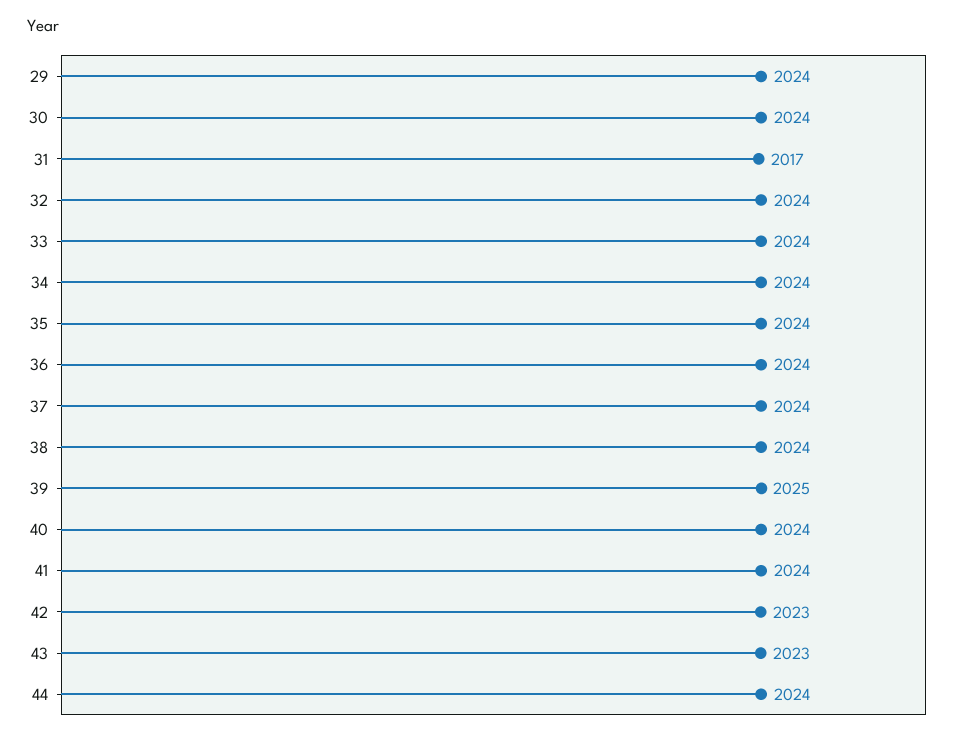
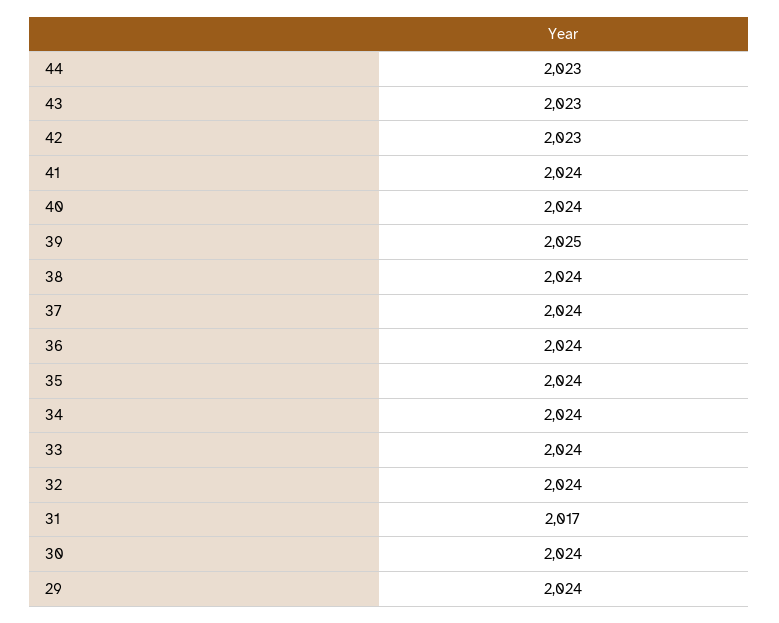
  {
    "29": 2024,
    "30": 2024,
    "31": 2017,
    "32": 2024,
    "33": 2024,
    "34": 2024,
    "35": 2024,
    "36": 2024,
    "37": 2024,
    "38": 2024,
    "39": 2025,
    "40": 2024,
    "41": 2024,
    "42": 2023,
    "43": 2023,
-   "44": 2024
+   "44": 2023
  }

